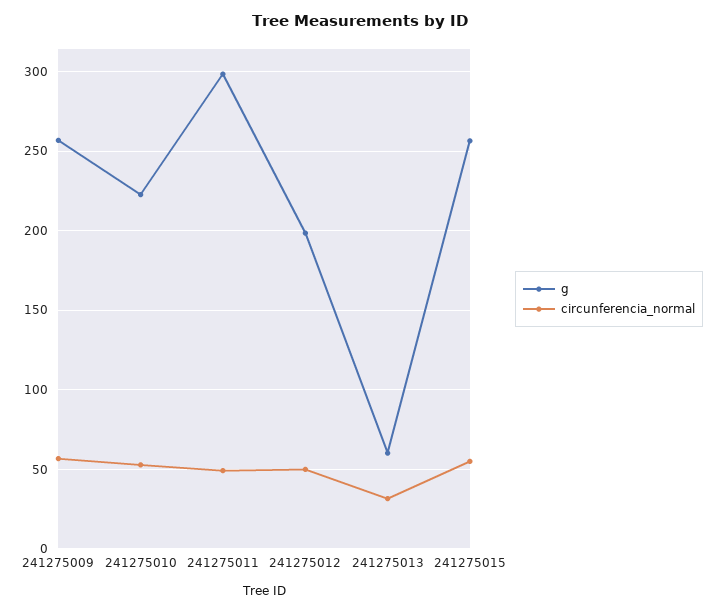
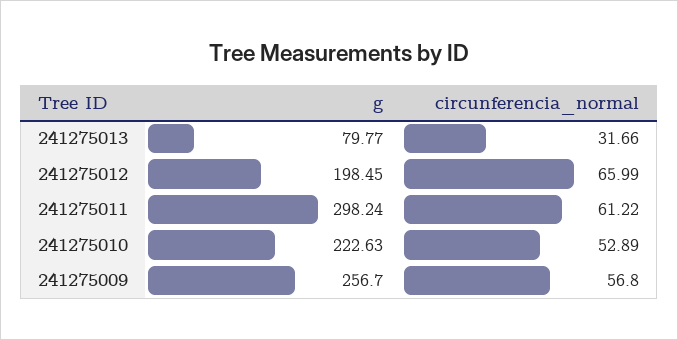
  {
    "g": {
      "241275009": 256.7,
      "241275010": 222.63,
      "241275011": 298.24,
      "241275012": 198.45,
-     "241275013": 60,
+     "241275013": 79.77
-     "241275015": 255
    },
    "circunferencia_normal": {
      "241275009": 56.8,
      "241275010": 52.89,
-     "241275011": 50,
+     "241275011": 61.22,
-     "241275012": 50,
+     "241275012": 65.99,
-     "241275013": 31.66,
+     "241275013": 31.66
-     "241275015": 55
    }
  }

